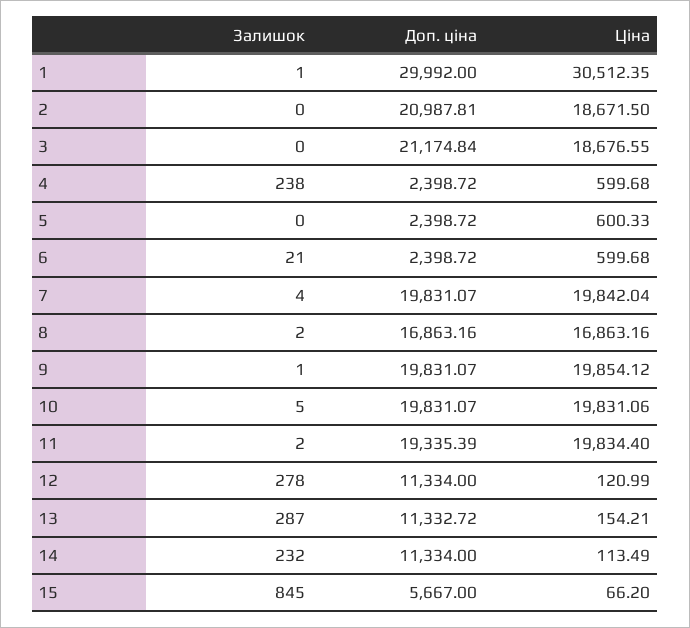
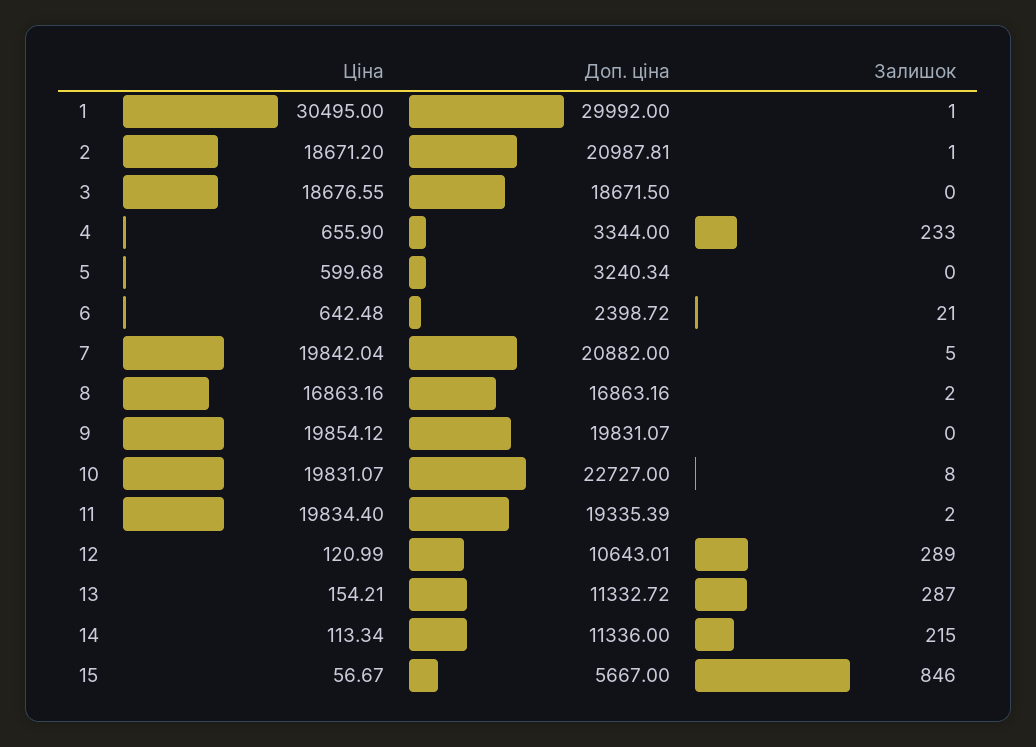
  {
    "Залишок": {
      "1": 1,
-     "2": 0,
+     "2": 1,
      "3": 0,
-     "4": 238,
+     "4": 233,
      "5": 0,
      "6": 21,
-     "7": 4,
+     "7": 5,
      "8": 2,
-     "9": 1,
+     "9": 0,
-     "10": 5,
+     "10": 8,
      "11": 2,
-     "12": 278,
+     "12": 289,
      "13": 287,
-     "14": 232,
+     "14": 215,
-     "15": 845
+     "15": 846
    },
    "Доп. ціна": {
      "1": 29992,
      "2": 20987.81,
-     "3": 21174.84,
+     "3": 18671.5,
-     "4": 2398.72,
+     "4": 3344,
-     "5": 2398.72,
+     "5": 3240.34,
      "6": 2398.72,
-     "7": 19831.07,
+     "7": 20882,
      "8": 16863.16,
      "9": 19831.07,
-     "10": 19831.07,
+     "10": 22727,
      "11": 19335.39,
-     "12": 11334,
+     "12": 10643.01,
      "13": 11332.72,
-     "14": 11334,
+     "14": 11336,
      "15": 5667
    },
    "Ціна": {
-     "1": 30512.35,
+     "1": 30495,
-     "2": 18671.5,
+     "2": 18671.2,
      "3": 18676.55,
-     "4": 599.68,
+     "4": 655.9,
-     "5": 600.33,
+     "5": 599.68,
-     "6": 599.68,
+     "6": 642.48,
      "7": 19842.04,
      "8": 16863.16,
      "9": 19854.12,
-     "10": 19831.06,
+     "10": 19831.07,
      "11": 19834.4,
      "12": 120.99,
      "13": 154.21,
-     "14": 113.49,
+     "14": 113.34,
-     "15": 66.2
+     "15": 56.67
    }
  }

